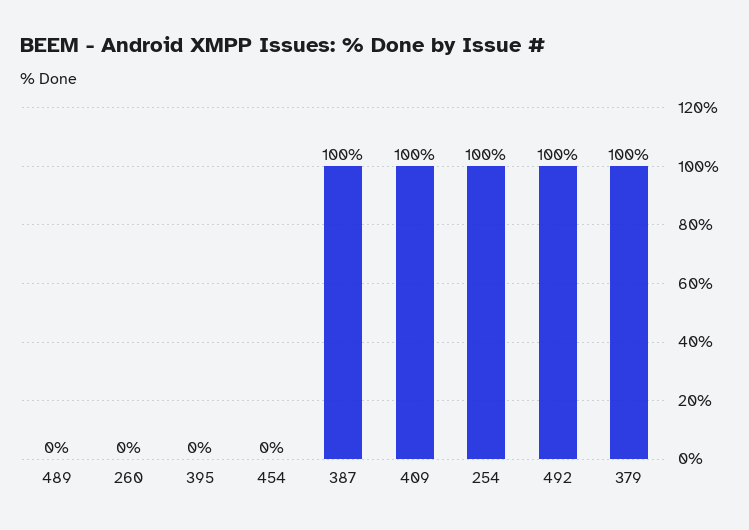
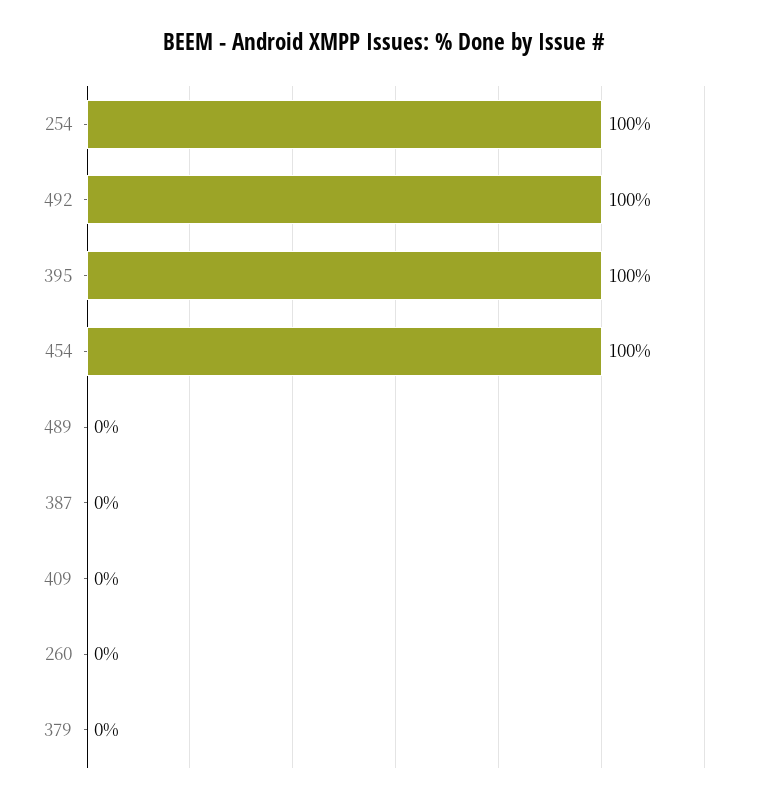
  {
    "489": 0,
    "260": 0,
-   "395": 0,
+   "395": 100,
-   "454": 0,
+   "454": 100,
-   "387": 100,
+   "387": 0,
-   "409": 100,
+   "409": 0,
    "254": 100,
    "492": 100,
-   "379": 100
+   "379": 0
  }

